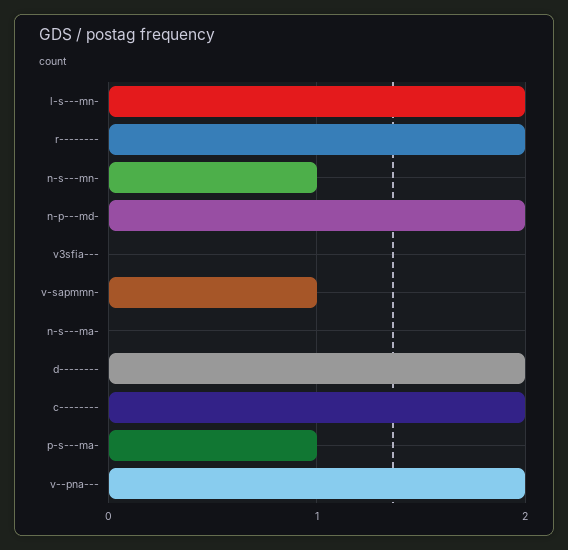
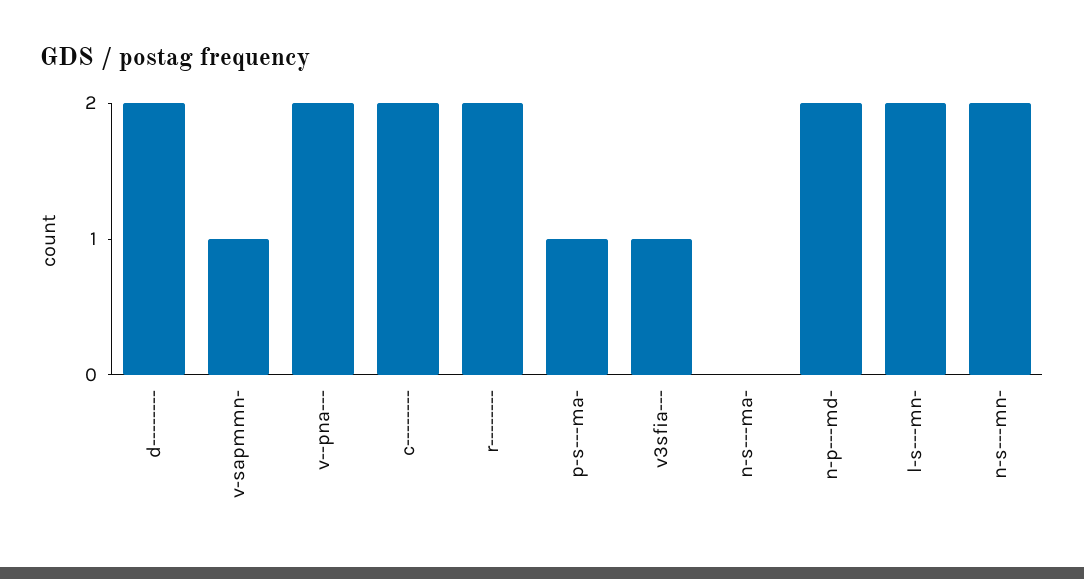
  {
    "l-s---mn-": 2,
    "r--------": 2,
-   "n-s---mn-": 1,
+   "n-s---mn-": 2,
    "n-p---md-": 2,
-   "v3sfia---": 0,
+   "v3sfia---": 1,
    "v-sapmmn-": 1,
    "n-s---ma-": 0,
    "d--------": 2,
    "c--------": 2,
    "p-s---ma-": 1,
    "v--pna---": 2
  }

